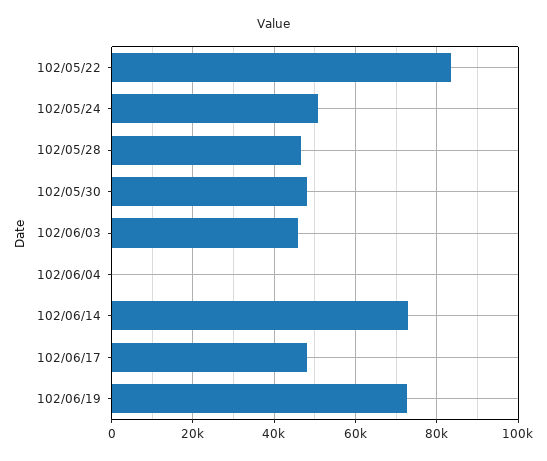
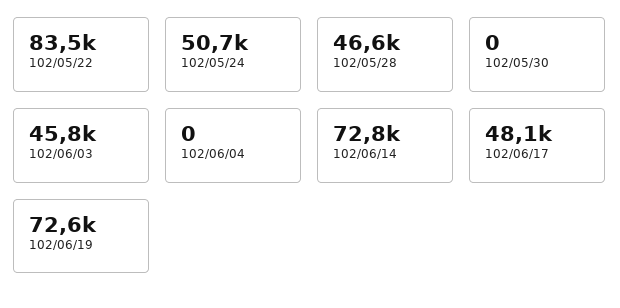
  {
    "102/05/22": 83500,
    "102/05/24": 50700,
    "102/05/28": 46600,
-   "102/05/30": 48000,
+   "102/05/30": 0,
    "102/06/03": 45800,
    "102/06/04": 0,
    "102/06/14": 72800,
    "102/06/17": 48100,
    "102/06/19": 72600
  }

